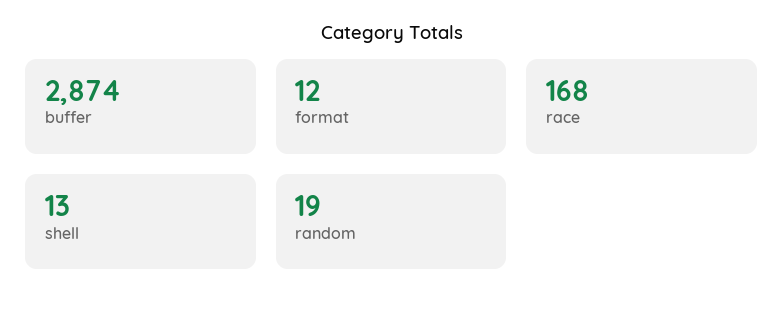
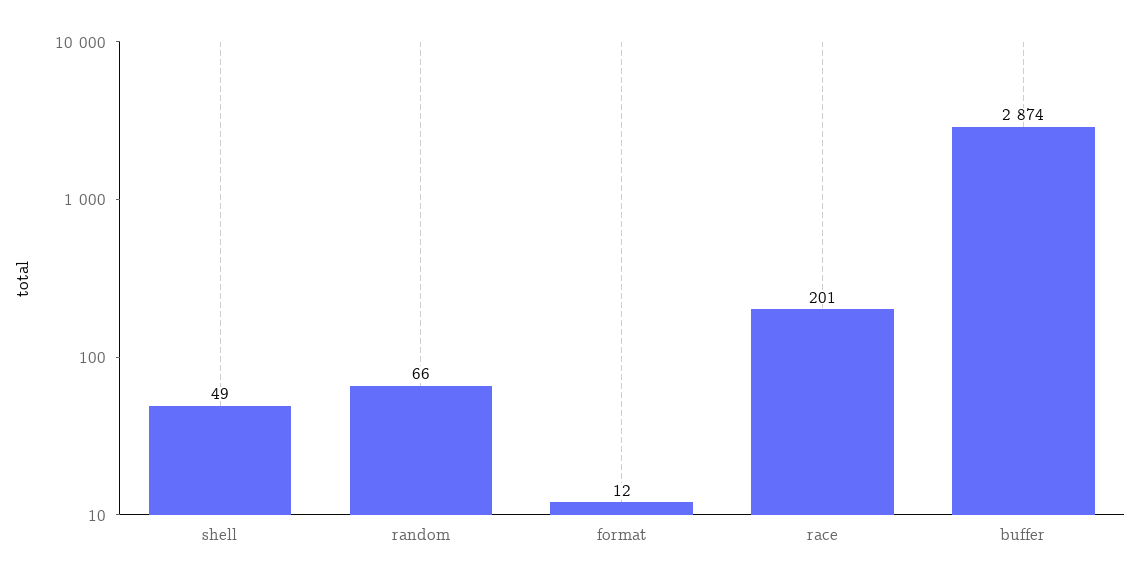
  {
    "buffer": 2874,
    "format": 12,
-   "race": 168,
+   "race": 201,
-   "shell": 13,
+   "shell": 49,
-   "random": 19
+   "random": 66
  }

